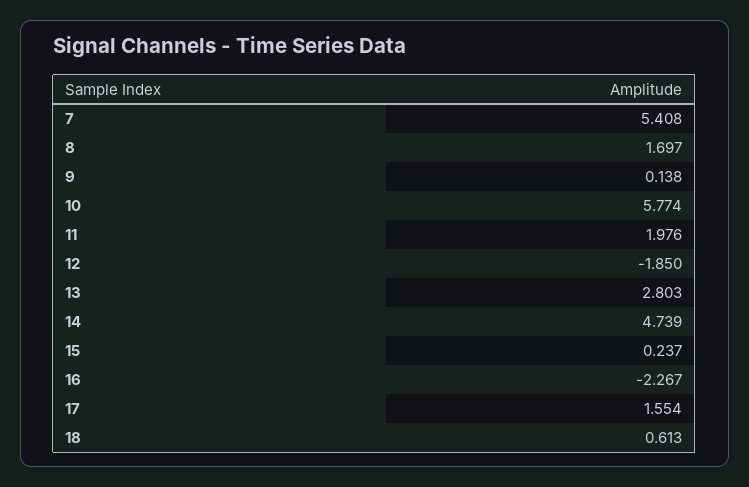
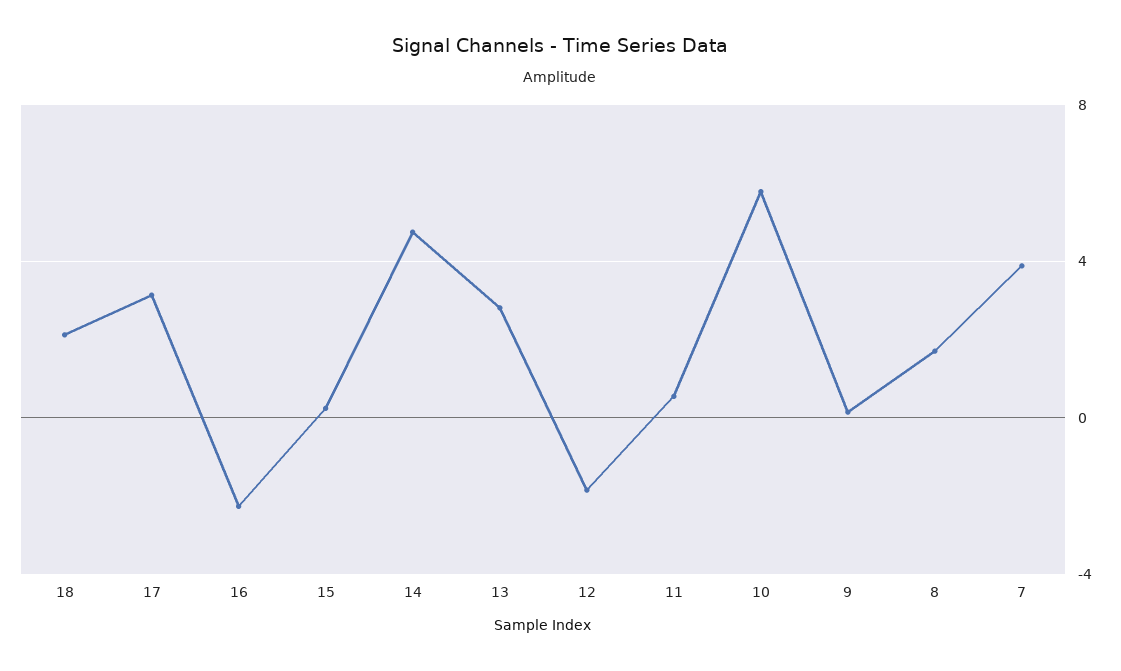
  {
-   "7": 5.408,
+   "7": 4,
    "8": 1.697,
    "9": 0.138,
    "10": 5.774,
-   "11": 1.976,
+   "11": 0.5,
    "12": -1.85,
    "13": 2.803,
    "14": 4.739,
    "15": 0.237,
    "16": -2.267,
-   "17": 1.554,
+   "17": 3,
-   "18": 0.613
+   "18": 2
  }

